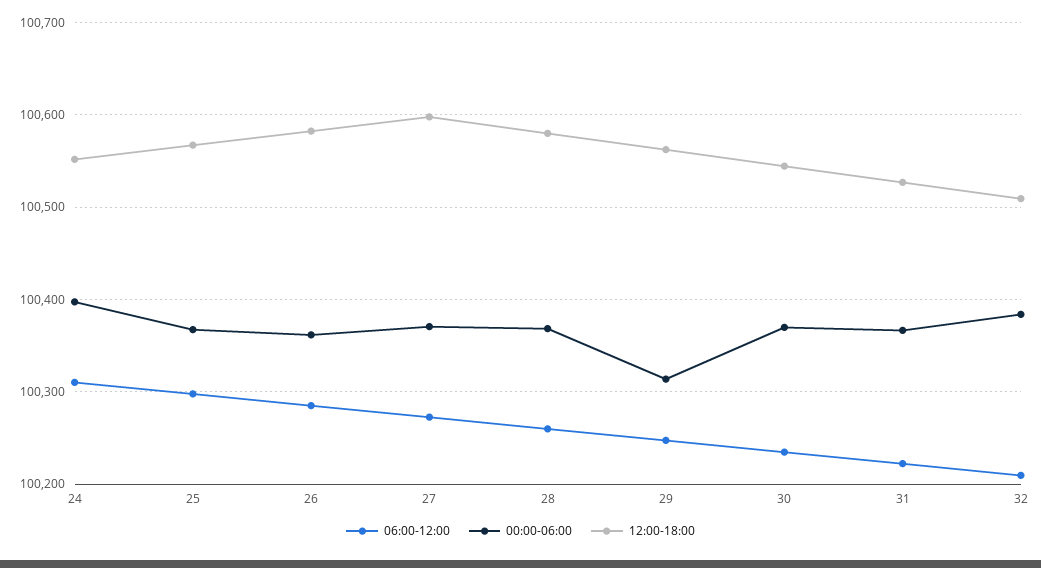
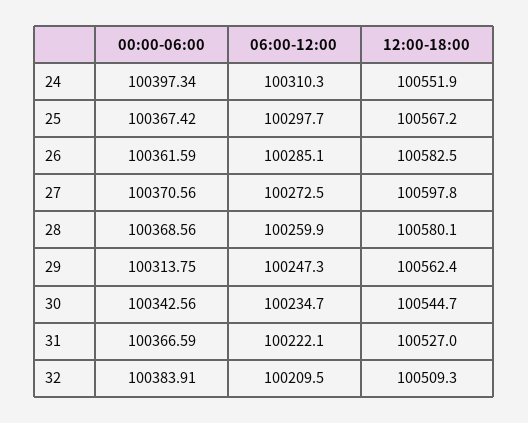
  {
    "06:00-12:00": {
      "24": 100310.3,
      "25": 100297.7,
      "26": 100285.1,
      "27": 100272.5,
      "28": 100259.9,
      "29": 100247.3,
      "30": 100234.7,
      "31": 100222.1,
      "32": 100209.5
    },
    "00:00-06:00": {
      "24": 100397.34,
      "25": 100367.42,
      "26": 100361.59,
      "27": 100370.56,
      "28": 100368.56,
      "29": 100313.75,
-     "30": 100370,
+     "30": 100342.56,
      "31": 100366.59,
      "32": 100383.91
    },
    "12:00-18:00": {
      "24": 100551.9,
      "25": 100567.2,
      "26": 100582.5,
      "27": 100597.8,
      "28": 100580.1,
      "29": 100562.4,
      "30": 100544.7,
      "31": 100527,
      "32": 100509.3
    }
  }

